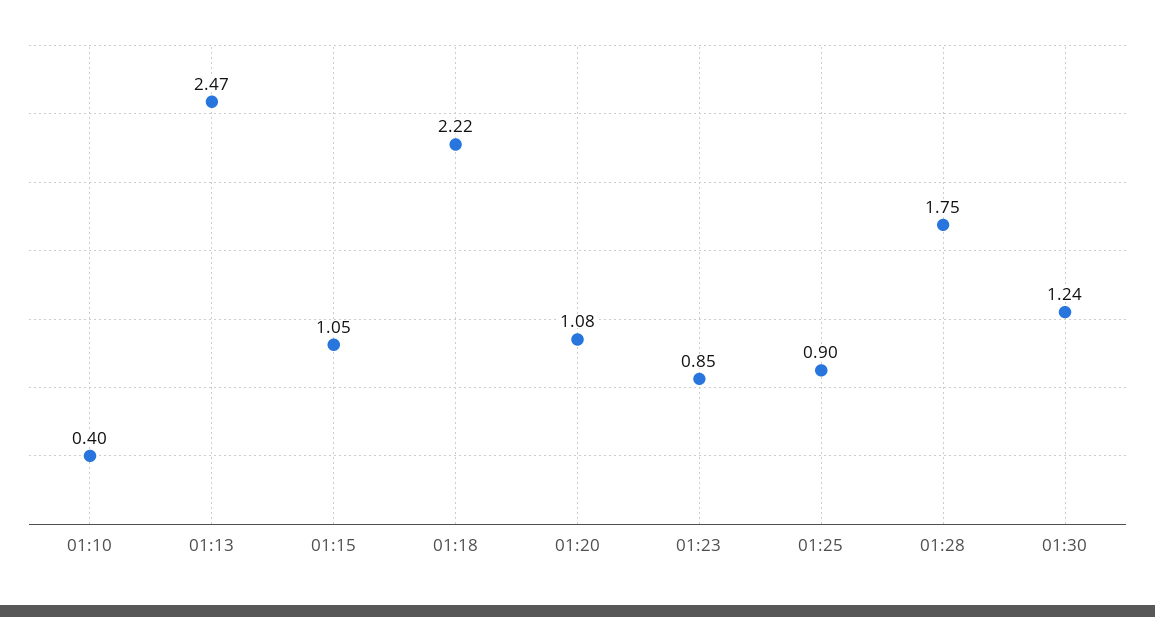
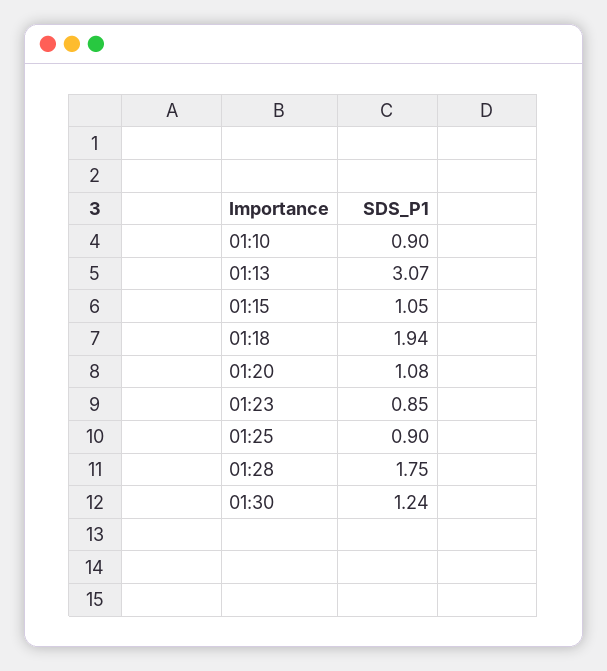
  {
-   "01:10": 0.4,
+   "01:10": 0.9,
-   "01:13": 2.47,
+   "01:13": 3.07,
    "01:15": 1.05,
-   "01:18": 2.22,
+   "01:18": 1.94,
    "01:20": 1.08,
    "01:23": 0.85,
    "01:25": 0.9,
    "01:28": 1.75,
    "01:30": 1.24
  }

